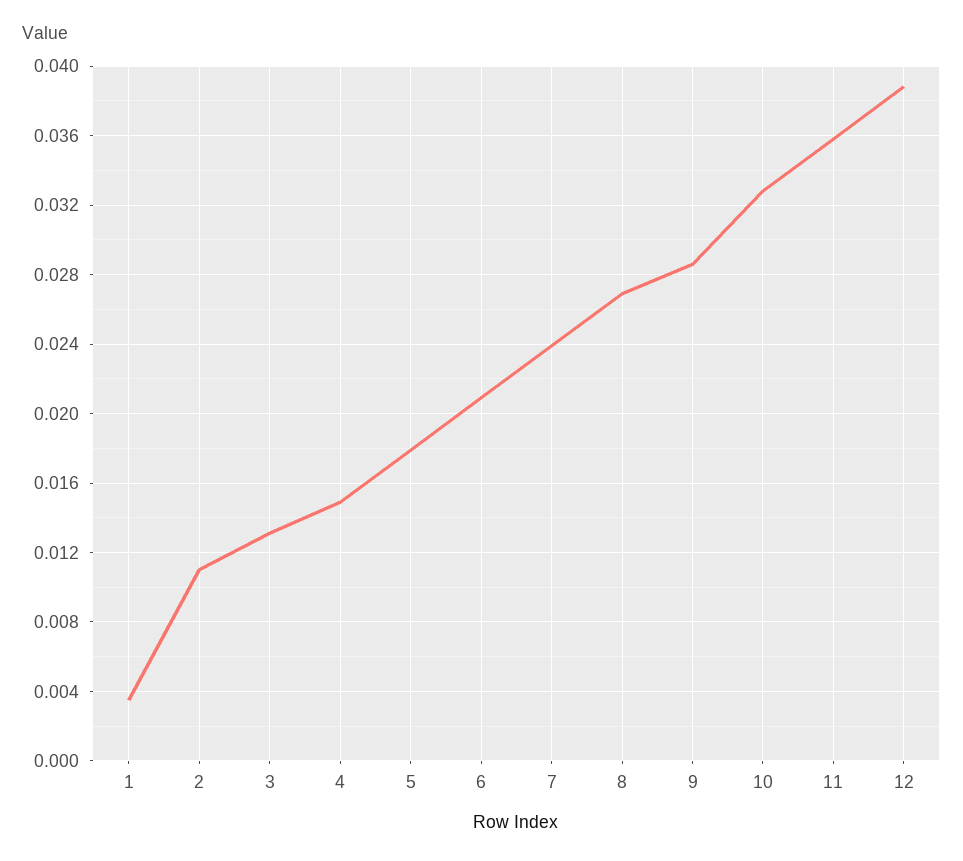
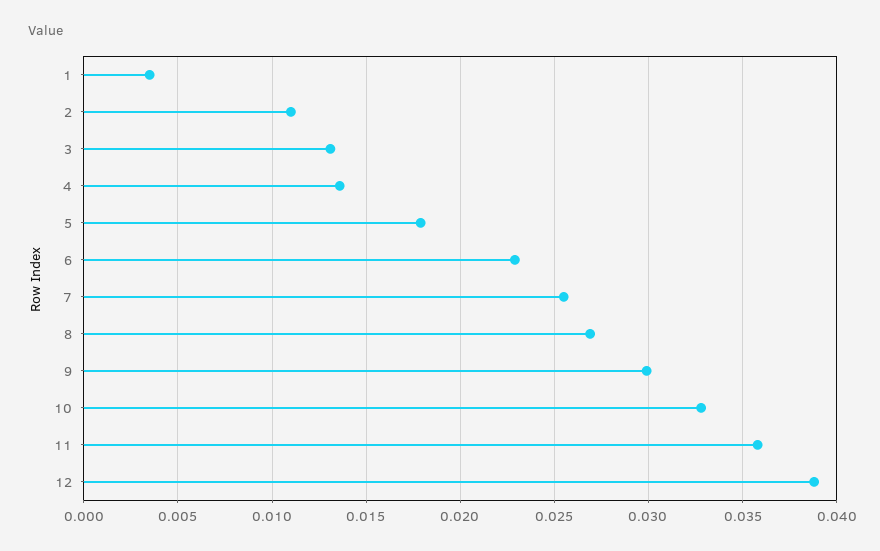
  {
    "1": 0.0035,
    "2": 0.011,
    "3": 0.013,
-   "4": 0.015,
+   "4": 0.0135,
    "5": 0.018,
-   "6": 0.021,
+   "6": 0.023,
-   "7": 0.024,
+   "7": 0.0255,
    "8": 0.027,
-   "9": 0.0285,
+   "9": 0.03,
    "10": 0.033,
    "11": 0.036,
    "12": 0.039
  }

